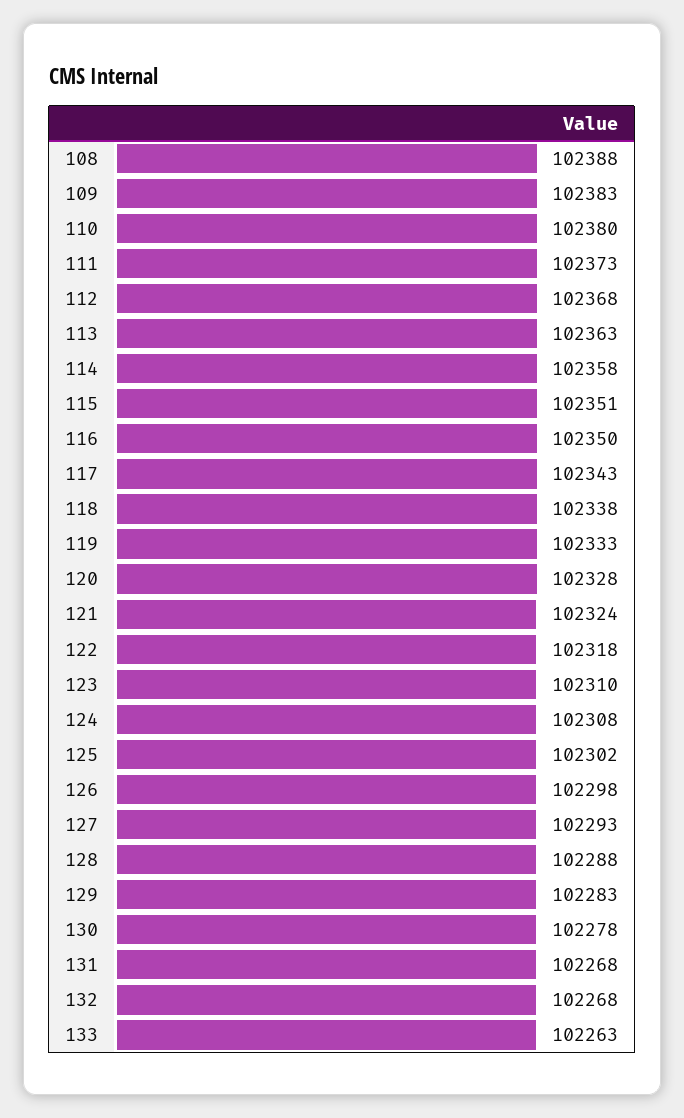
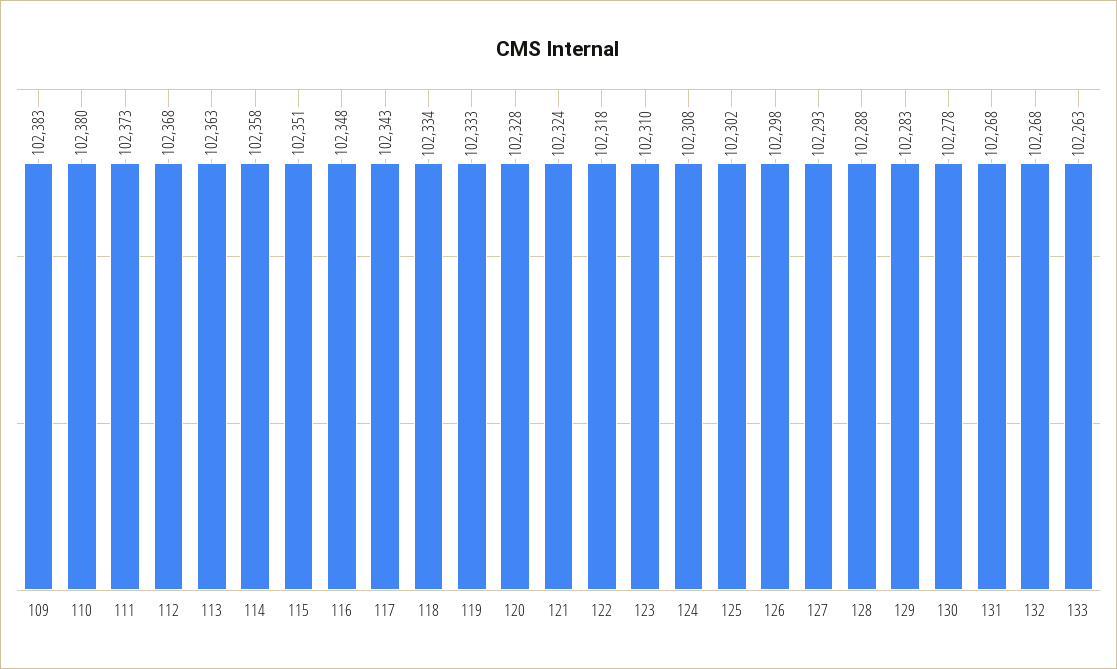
  {
-   "108": 102388,
    "109": 102383,
    "110": 102380,
    "111": 102373,
    "112": 102368,
    "113": 102363,
    "114": 102358,
    "115": 102351,
-   "116": 102350,
+   "116": 102348,
    "117": 102343,
-   "118": 102338,
+   "118": 102334,
    "119": 102333,
    "120": 102328,
    "121": 102324,
    "122": 102318,
    "123": 102310,
    "124": 102308,
    "125": 102302,
    "126": 102298,
    "127": 102293,
    "128": 102288,
    "129": 102283,
    "130": 102278,
    "131": 102268,
    "132": 102268,
    "133": 102263
  }

